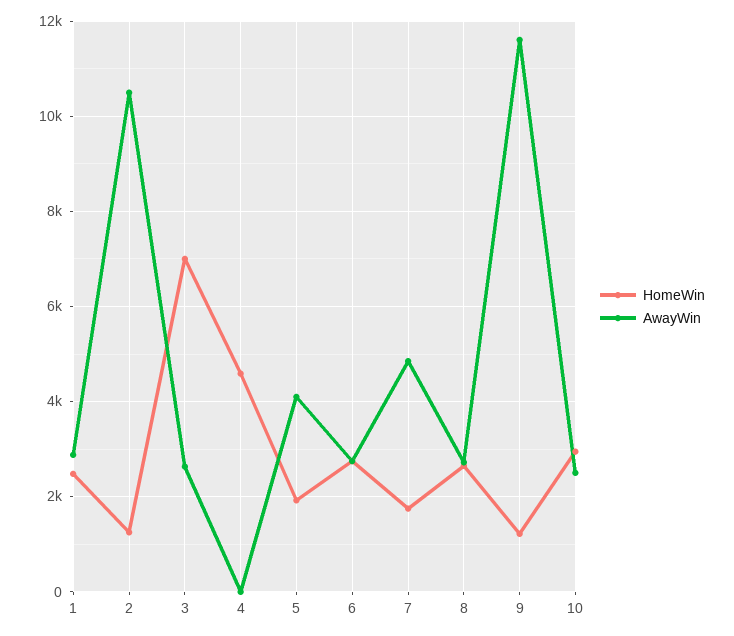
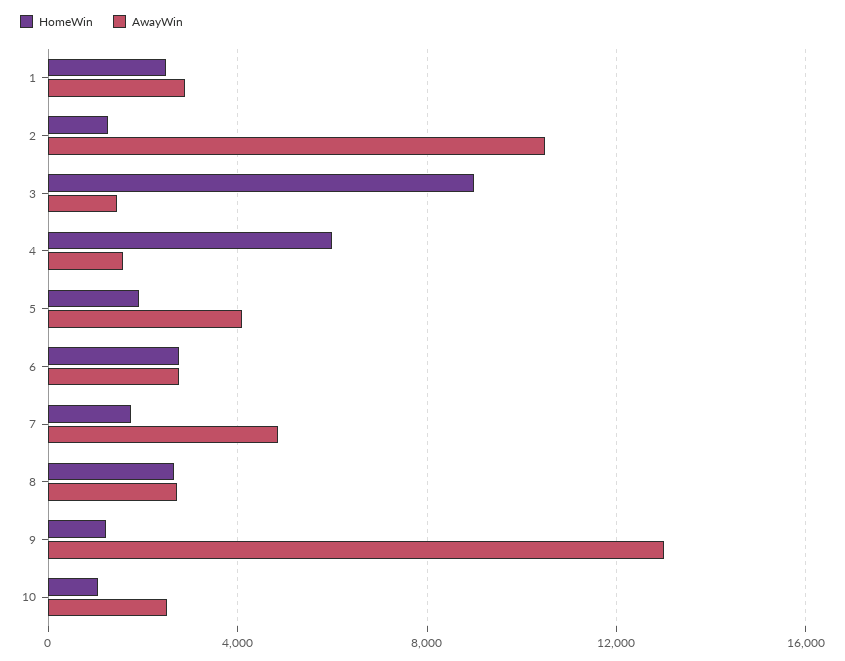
  {
    "HomeWin": {
      "1": 2400,
      "2": 1200,
-     "3": 7000,
+     "3": 9000,
-     "4": 4600,
+     "4": 6000,
      "5": 2000,
      "6": 2800,
      "7": 1800,
      "8": 2600,
      "9": 1200,
-     "10": 3000
+     "10": 1000
    },
    "AwayWin": {
      "1": 2800,
      "2": 10600,
-     "3": 2600,
+     "3": 1500,
-     "4": 0,
+     "4": 1500,
      "5": 4200,
      "6": 2800,
      "7": 4800,
      "8": 2800,
-     "9": 11600,
+     "9": 13000,
      "10": 2600
    }
  }

